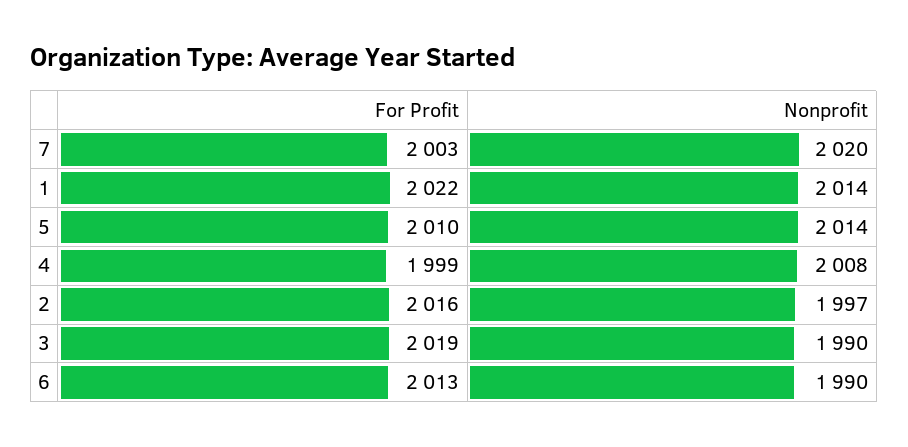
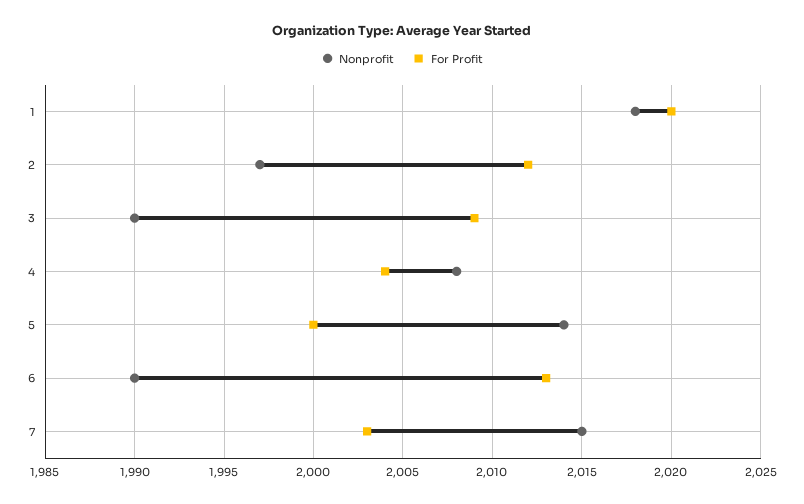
  {
    "For Profit": {
      "7": 2003,
-     "1": 2022,
+     "1": 2020,
-     "5": 2010,
+     "5": 2000,
-     "4": 1999,
+     "4": 2004,
-     "2": 2016,
+     "2": 2012,
-     "3": 2019,
+     "3": 2009,
      "6": 2013
    },
    "Nonprofit": {
-     "7": 2020,
+     "7": 2015,
-     "1": 2014,
+     "1": 2018,
      "5": 2014,
      "4": 2008,
      "2": 1997,
      "3": 1990,
      "6": 1990
    }
  }

